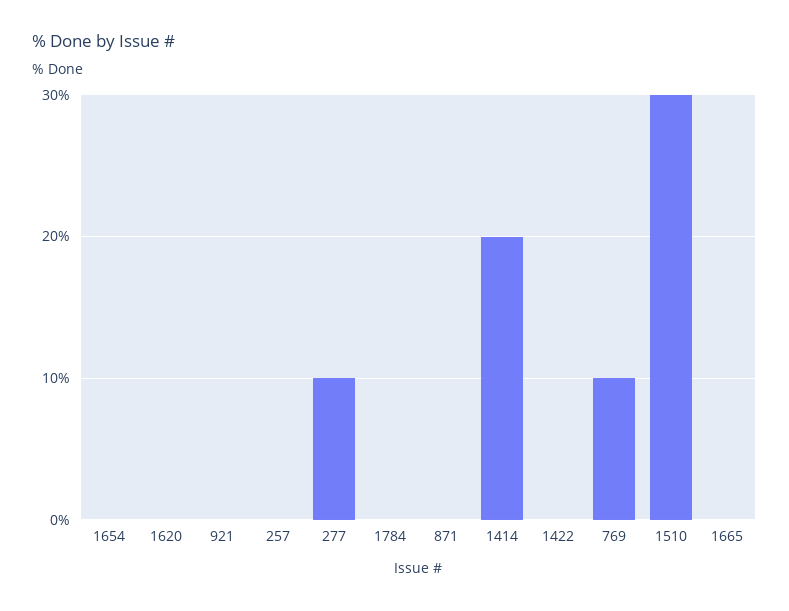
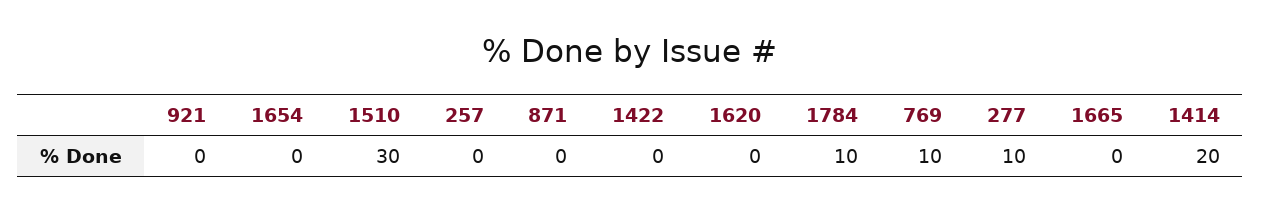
  {
    "1654": 0,
    "1620": 0,
    "921": 0,
    "257": 0,
    "277": 10,
-   "1784": 0,
+   "1784": 10,
    "871": 0,
    "1414": 20,
    "1422": 0,
    "769": 10,
    "1510": 30,
    "1665": 0
  }

